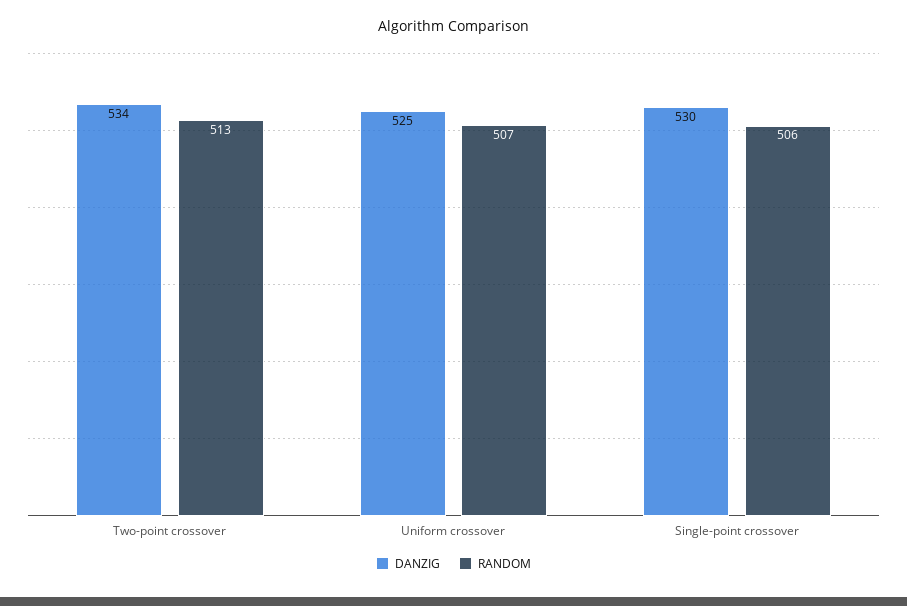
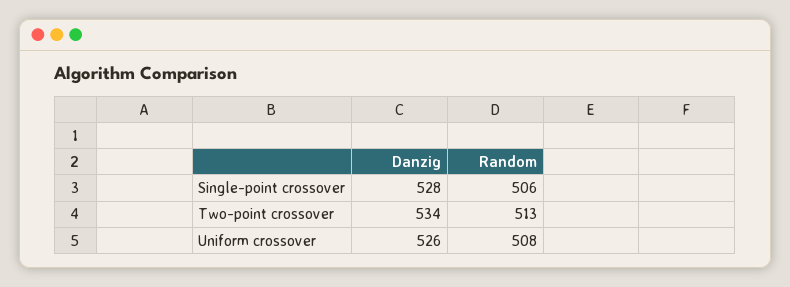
  {
    "DANZIG": {
      "Two-point crossover": 534,
-     "Uniform crossover": 525,
+     "Uniform crossover": 526,
-     "Single-point crossover": 530
+     "Single-point crossover": 528
    },
    "RANDOM": {
      "Two-point crossover": 513,
-     "Uniform crossover": 507,
+     "Uniform crossover": 508,
      "Single-point crossover": 506
    }
  }

